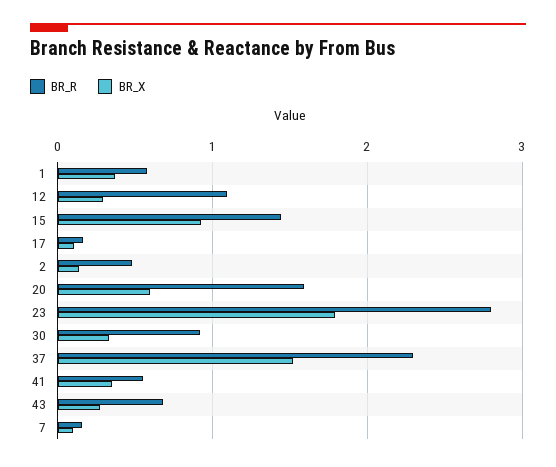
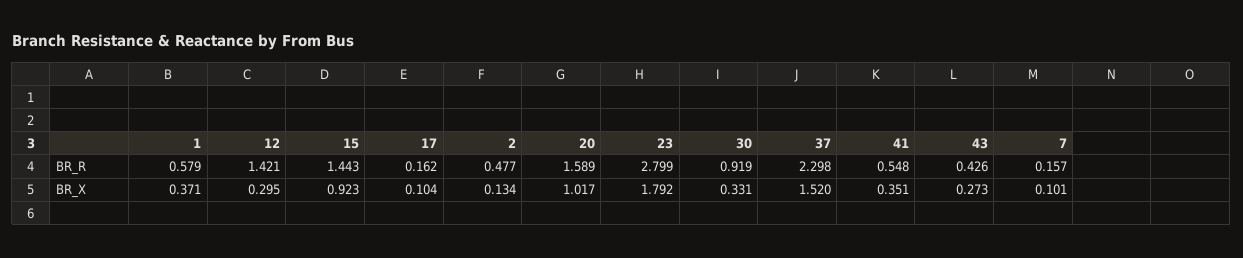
  {
    "BR_R": {
      "1": 0.579,
-     "12": 1.1,
+     "12": 1.421,
      "15": 1.443,
      "17": 0.162,
      "2": 0.477,
      "20": 1.589,
      "23": 2.799,
      "30": 0.919,
      "37": 2.298,
      "41": 0.548,
-     "43": 0.7,
+     "43": 0.426,
      "7": 0.157
    },
    "BR_X": {
      "1": 0.371,
      "12": 0.295,
      "15": 0.923,
      "17": 0.104,
      "2": 0.134,
-     "20": 0.6,
+     "20": 1.017,
      "23": 1.792,
      "30": 0.331,
      "37": 1.52,
      "41": 0.351,
      "43": 0.273,
      "7": 0.101
    }
  }

